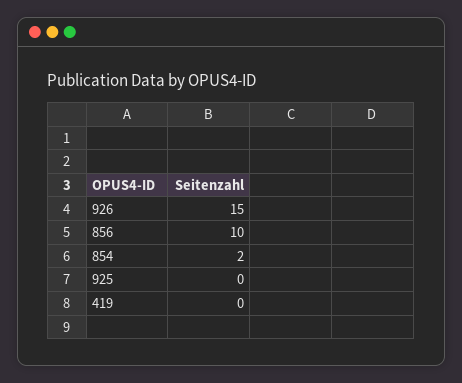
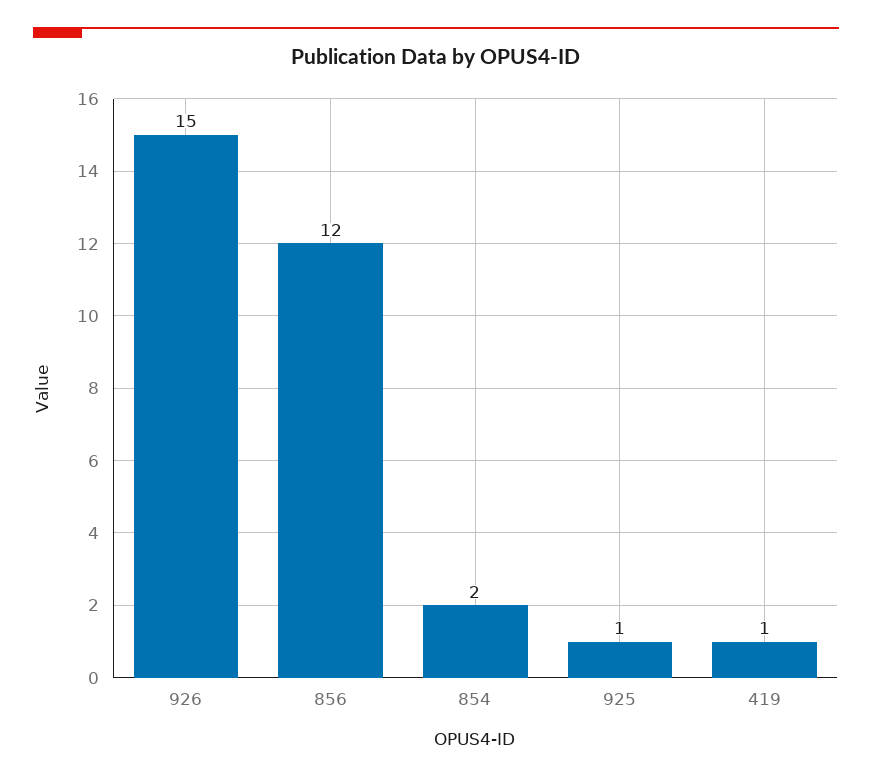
  {
    "926": 15,
-   "856": 10,
+   "856": 12,
    "854": 2,
-   "925": 0,
+   "925": 1,
-   "419": 0
+   "419": 1
  }

